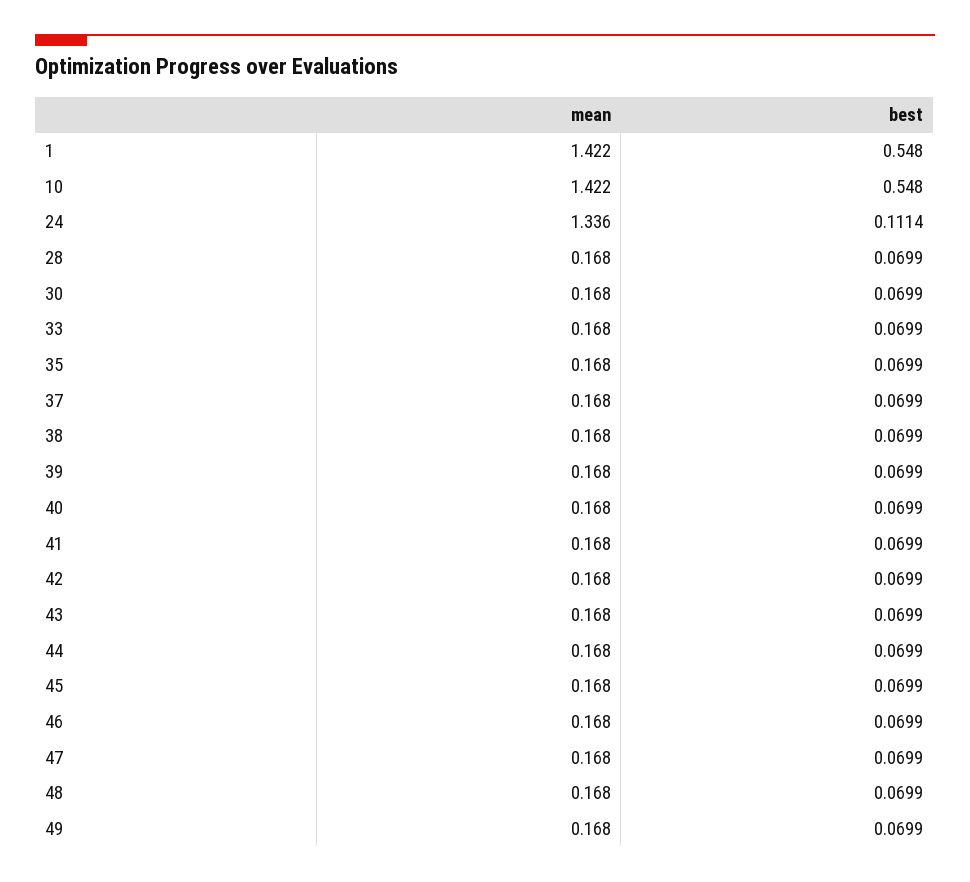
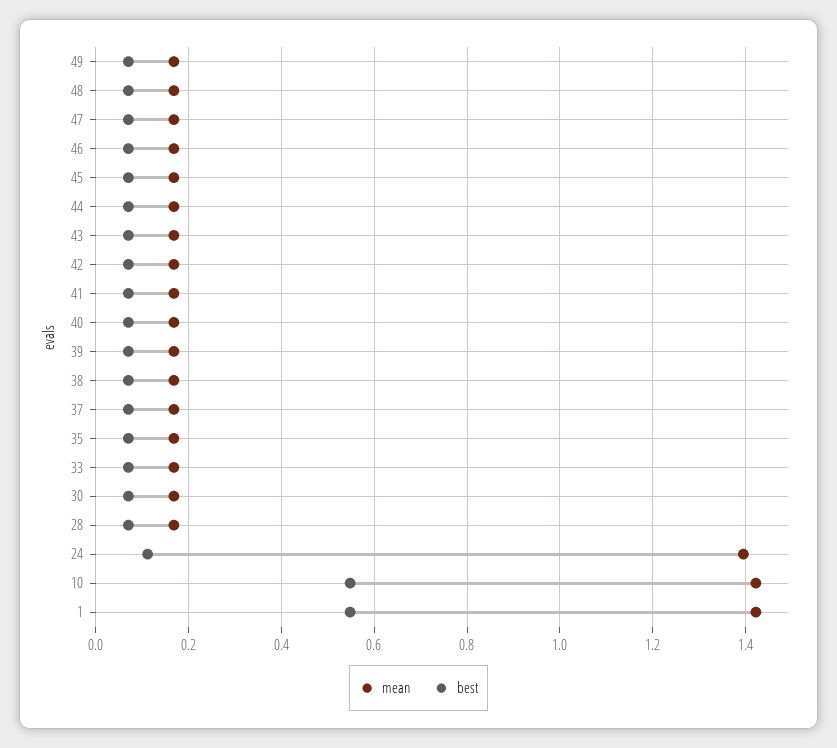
  {
    "mean": {
      "1": 1.422,
      "10": 1.422,
-     "24": 1.336,
+     "24": 1.4,
      "28": 0.168,
      "30": 0.168,
      "33": 0.168,
      "35": 0.168,
      "37": 0.168,
      "38": 0.168,
      "39": 0.168,
      "40": 0.168,
      "41": 0.168,
      "42": 0.168,
      "43": 0.168,
      "44": 0.168,
      "45": 0.168,
      "46": 0.168,
      "47": 0.168,
      "48": 0.168,
      "49": 0.168
    },
    "best": {
      "1": 0.548,
      "10": 0.548,
      "24": 0.1114,
      "28": 0.0699,
      "30": 0.0699,
      "33": 0.0699,
      "35": 0.0699,
      "37": 0.0699,
      "38": 0.0699,
      "39": 0.0699,
      "40": 0.0699,
      "41": 0.0699,
      "42": 0.0699,
      "43": 0.0699,
      "44": 0.0699,
      "45": 0.0699,
      "46": 0.0699,
      "47": 0.0699,
      "48": 0.0699,
      "49": 0.0699
    }
  }

